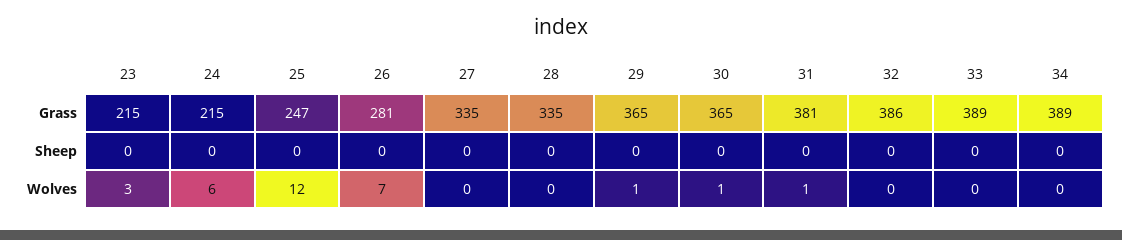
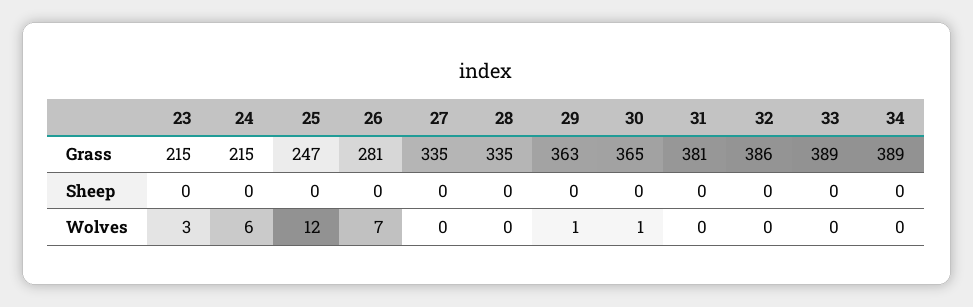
  {
    "23": {
      "Grass": 215,
      "Sheep": 0,
      "Wolves": 3
    },
    "24": {
      "Grass": 215,
      "Sheep": 0,
      "Wolves": 6
    },
    "25": {
      "Grass": 247,
      "Sheep": 0,
      "Wolves": 12
    },
    "26": {
      "Grass": 281,
      "Sheep": 0,
      "Wolves": 7
    },
    "27": {
      "Grass": 335,
      "Sheep": 0,
      "Wolves": 0
    },
    "28": {
      "Grass": 335,
      "Sheep": 0,
      "Wolves": 0
    },
    "29": {
-     "Grass": 365,
+     "Grass": 363,
      "Sheep": 0,
      "Wolves": 1
    },
    "30": {
      "Grass": 365,
      "Sheep": 0,
      "Wolves": 1
    },
    "31": {
      "Grass": 381,
      "Sheep": 0,
-     "Wolves": 1
+     "Wolves": 0
    },
    "32": {
      "Grass": 386,
      "Sheep": 0,
      "Wolves": 0
    },
    "33": {
      "Grass": 389,
      "Sheep": 0,
      "Wolves": 0
    },
    "34": {
      "Grass": 389,
      "Sheep": 0,
      "Wolves": 0
    }
  }

